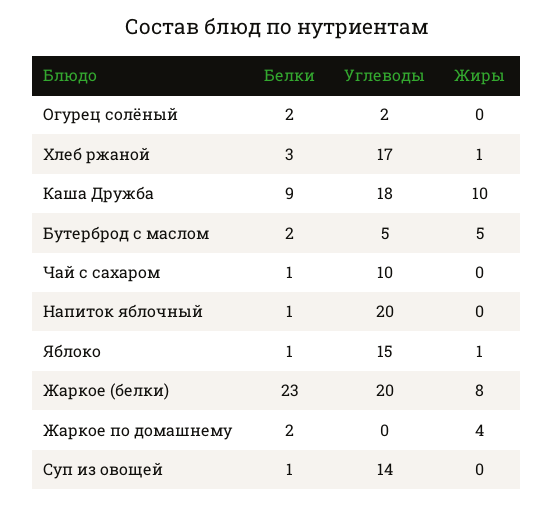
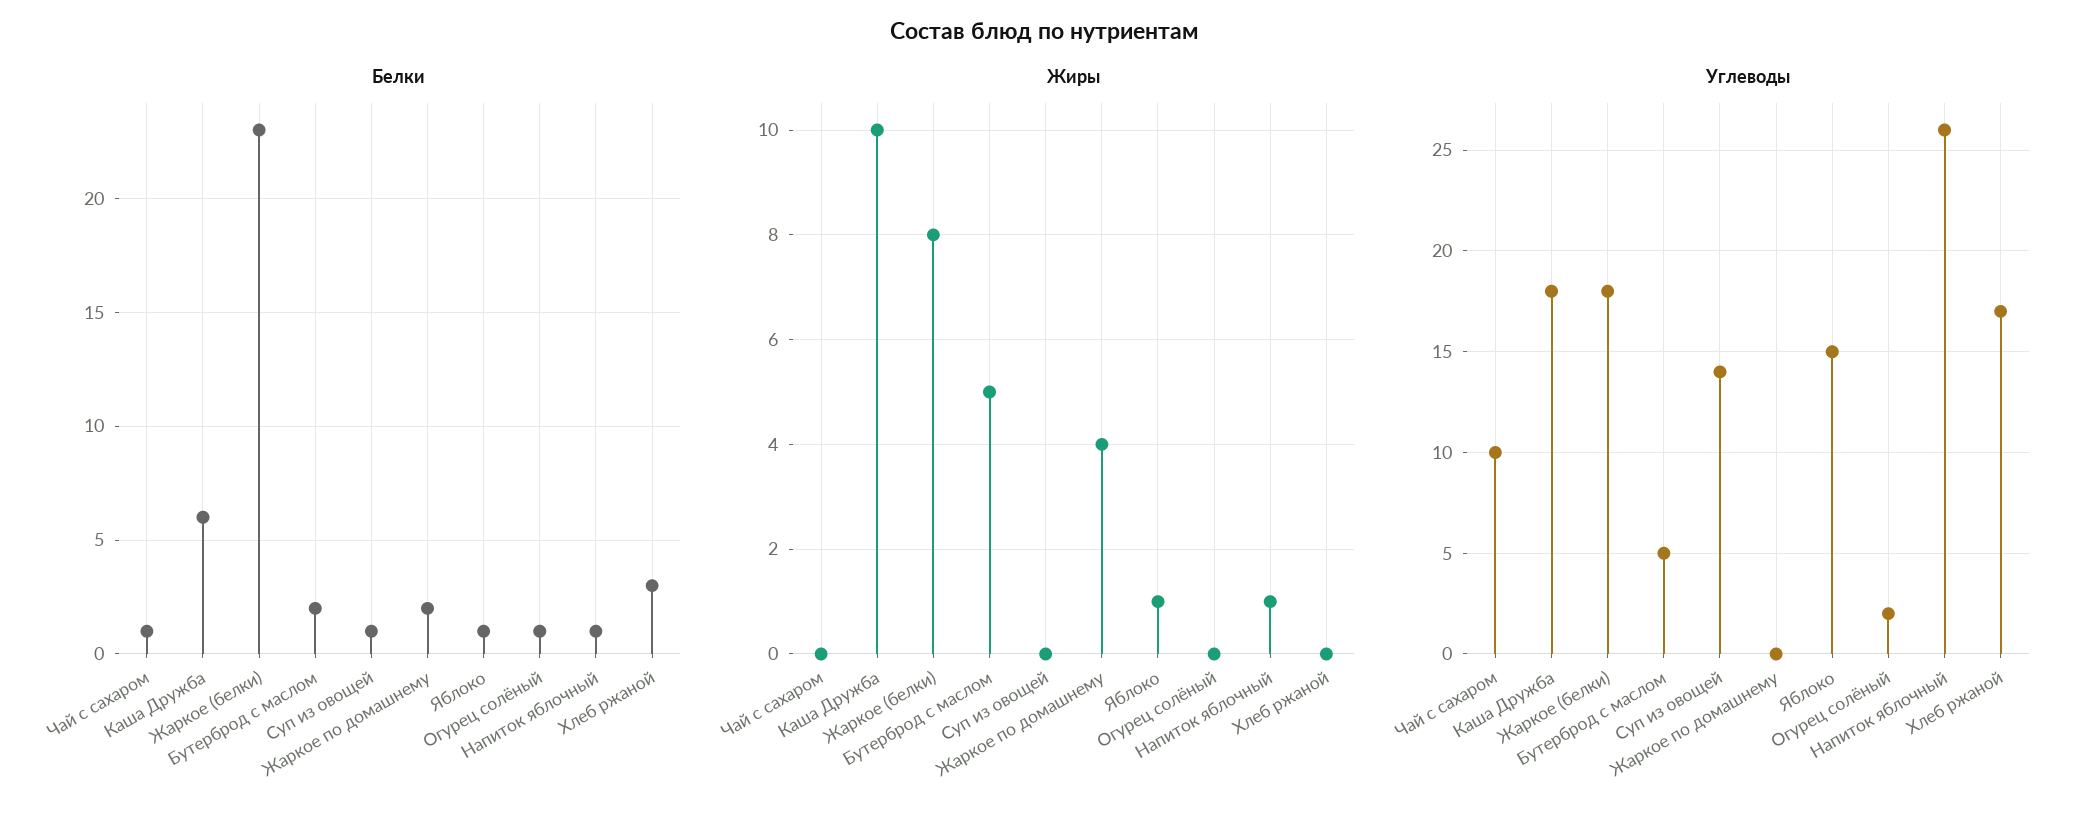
  {
    "Белки": {
-     "Огурец солёный": 2,
+     "Огурец солёный": 1,
      "Хлеб ржаной": 3,
-     "Каша Дружба": 9,
+     "Каша Дружба": 6,
      "Бутерброд с маслом": 2,
      "Чай с сахаром": 1,
      "Напиток яблочный": 1,
      "Яблоко": 1,
      "Жаркое (белки)": 23,
      "Жаркое по домашнему": 2,
      "Суп из овощей": 1
    },
    "Углеводы": {
      "Огурец солёный": 2,
      "Хлеб ржаной": 17,
      "Каша Дружба": 18,
      "Бутерброд с маслом": 5,
      "Чай с сахаром": 10,
-     "Напиток яблочный": 20,
+     "Напиток яблочный": 26,
      "Яблоко": 15,
-     "Жаркое (белки)": 20,
+     "Жаркое (белки)": 18,
      "Жаркое по домашнему": 0,
      "Суп из овощей": 14
    },
    "Жиры": {
      "Огурец солёный": 0,
-     "Хлеб ржаной": 1,
+     "Хлеб ржаной": 0,
      "Каша Дружба": 10,
      "Бутерброд с маслом": 5,
      "Чай с сахаром": 0,
-     "Напиток яблочный": 0,
+     "Напиток яблочный": 1,
      "Яблоко": 1,
      "Жаркое (белки)": 8,
      "Жаркое по домашнему": 4,
      "Суп из овощей": 0
    }
  }

